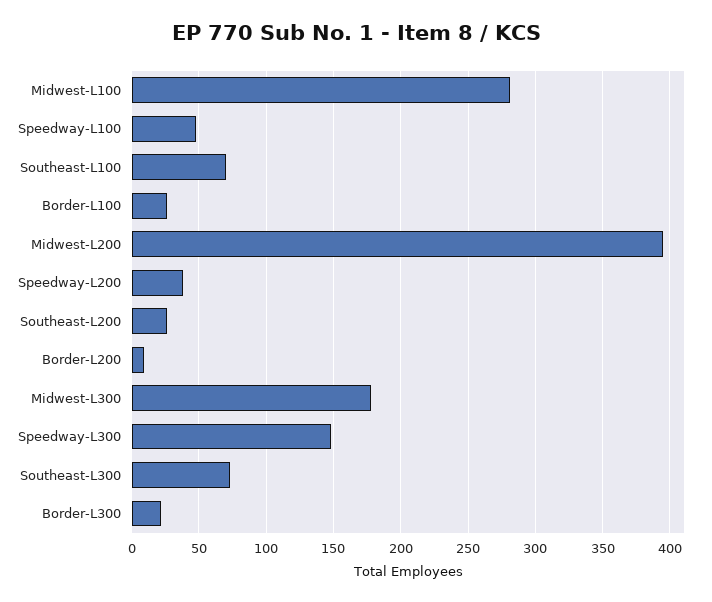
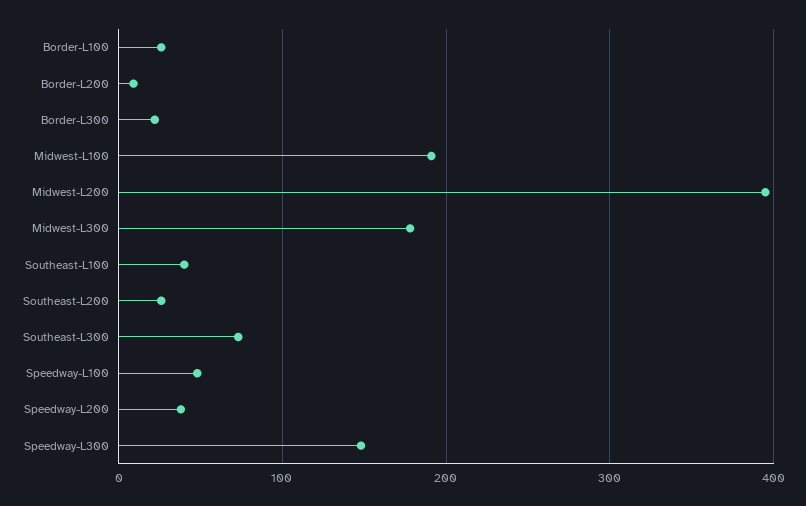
  {
-   "Midwest-L100": 280,
+   "Midwest-L100": 190,
    "Speedway-L100": 50,
-   "Southeast-L100": 70,
+   "Southeast-L100": 40,
    "Border-L100": 25,
    "Midwest-L200": 395,
    "Speedway-L200": 40,
    "Southeast-L200": 25,
    "Border-L200": 10,
    "Midwest-L300": 180,
    "Speedway-L300": 150,
    "Southeast-L300": 75,
    "Border-L300": 20
  }

